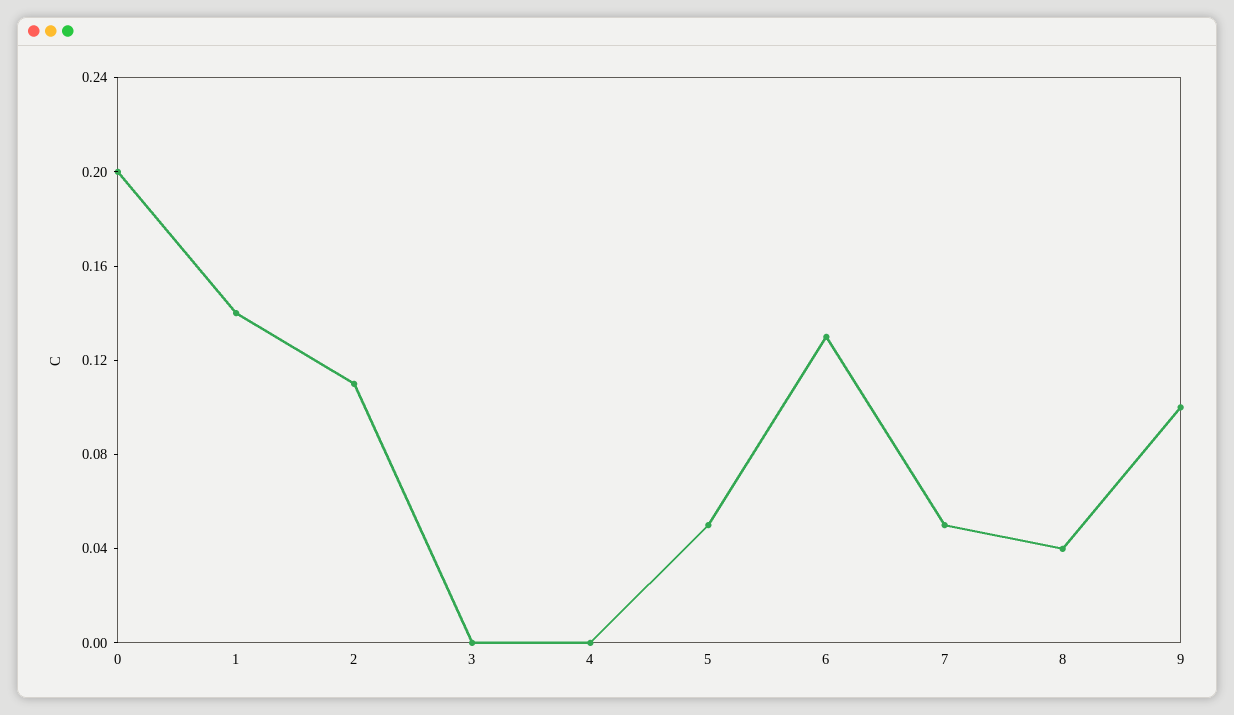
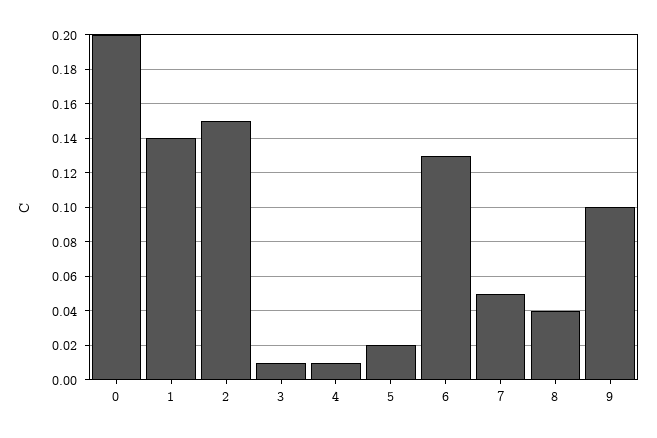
  {
    "0": 0.2,
    "1": 0.14,
-   "2": 0.11,
+   "2": 0.15,
-   "3": 0,
+   "3": 0.01,
-   "4": 0,
+   "4": 0.01,
-   "5": 0.05,
+   "5": 0.02,
    "6": 0.13,
    "7": 0.05,
    "8": 0.04,
    "9": 0.1
  }

